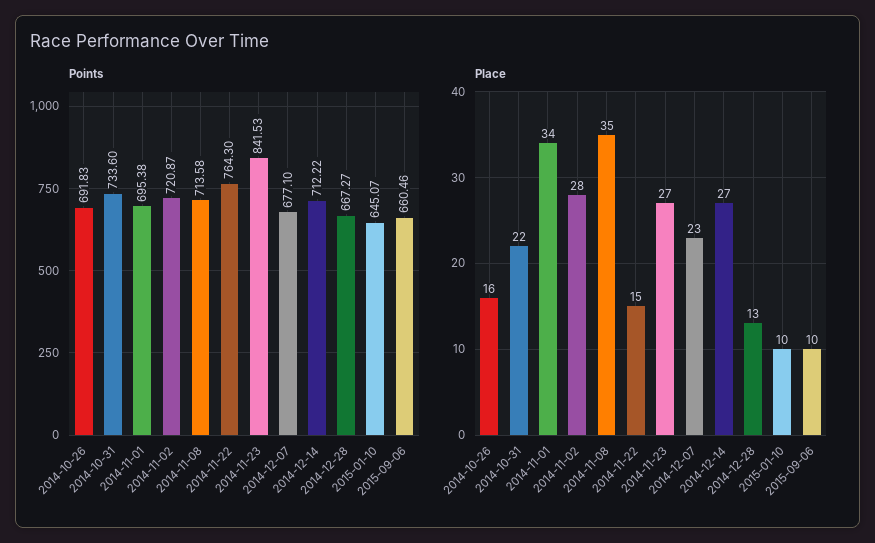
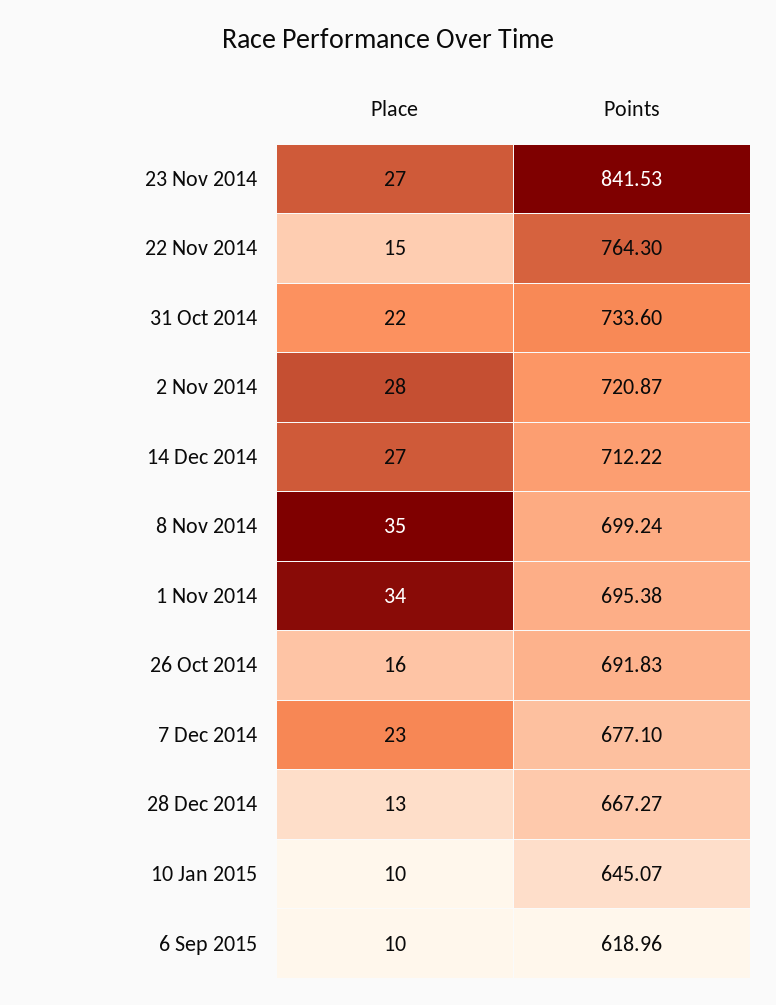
  {
    "Points": {
      "2014-10-26": 691.83,
      "2014-10-31": 733.6,
      "2014-11-01": 695.38,
      "2014-11-02": 720.87,
-     "2014-11-08": 713.58,
+     "2014-11-08": 699.24,
      "2014-11-22": 764.3,
      "2014-11-23": 841.53,
      "2014-12-07": 677.1,
      "2014-12-14": 712.22,
      "2014-12-28": 667.27,
      "2015-01-10": 645.07,
-     "2015-09-06": 660.46
+     "2015-09-06": 618.96
    },
    "Place": {
      "2014-10-26": 16,
      "2014-10-31": 22,
      "2014-11-01": 34,
      "2014-11-02": 28,
      "2014-11-08": 35,
      "2014-11-22": 15,
      "2014-11-23": 27,
      "2014-12-07": 23,
      "2014-12-14": 27,
      "2014-12-28": 13,
      "2015-01-10": 10,
      "2015-09-06": 10
    }
  }

